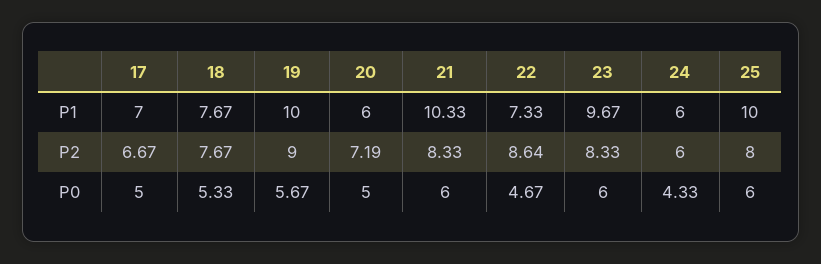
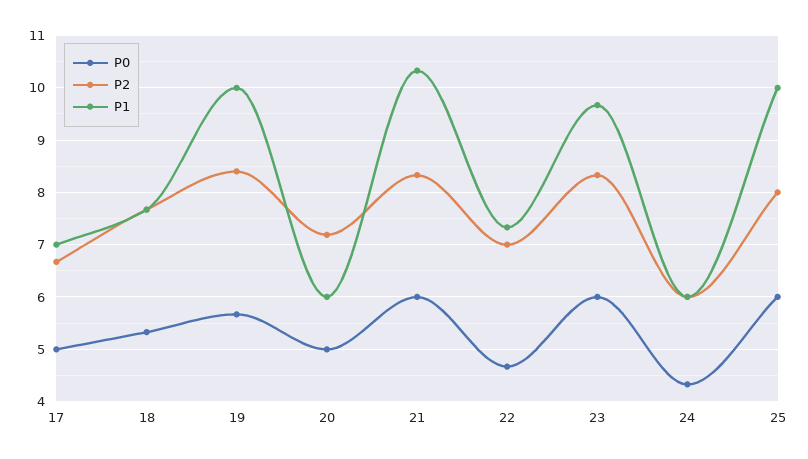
  {
    "P1": {
      "17": 7,
      "18": 7.67,
      "19": 10,
      "20": 6,
      "21": 10.33,
      "22": 7.33,
      "23": 9.67,
      "24": 6,
      "25": 10
    },
    "P2": {
      "17": 6.67,
      "18": 7.67,
-     "19": 9,
+     "19": 8.4,
      "20": 7.19,
      "21": 8.33,
-     "22": 8.64,
+     "22": 7,
      "23": 8.33,
      "24": 6,
      "25": 8
    },
    "P0": {
      "17": 5,
      "18": 5.33,
      "19": 5.67,
      "20": 5,
      "21": 6,
      "22": 4.67,
      "23": 6,
      "24": 4.33,
      "25": 6
    }
  }

